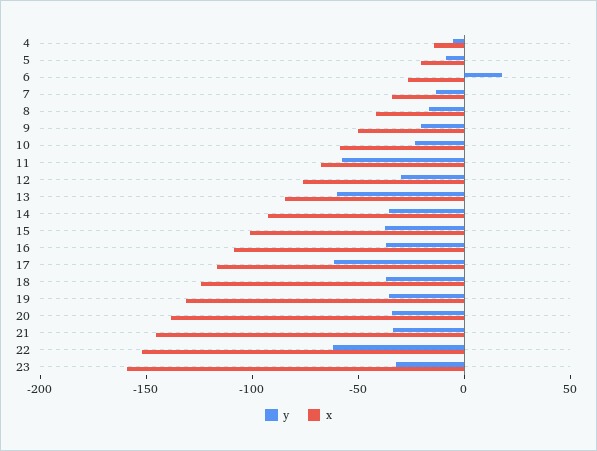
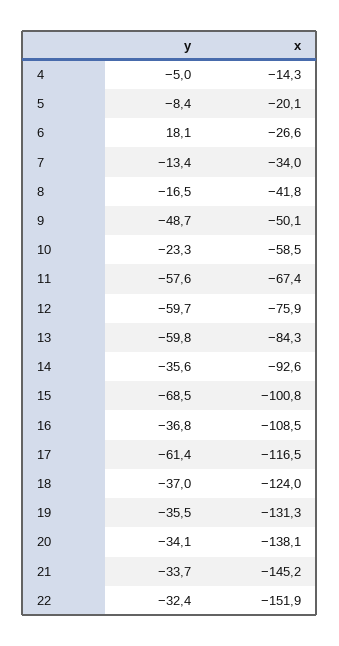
  {
    "y": {
      "4": -5,
      "5": -8.4,
      "6": 18.1,
      "7": -13.4,
      "8": -16.5,
-     "9": -20,
+     "9": -48.7,
      "10": -23.3,
      "11": -57.6,
-     "12": -30,
+     "12": -59.7,
      "13": -59.8,
      "14": -35.6,
-     "15": -40,
+     "15": -68.5,
      "16": -36.8,
      "17": -61.4,
      "18": -37,
      "19": -35.5,
      "20": -34.1,
      "21": -33.7,
-     "22": -60,
+     "22": -32.4
-     "23": -30
    },
    "x": {
      "4": -14.3,
      "5": -20.1,
      "6": -26.6,
      "7": -34,
      "8": -41.8,
      "9": -50.1,
      "10": -58.5,
      "11": -67.4,
      "12": -75.9,
      "13": -84.3,
      "14": -92.6,
      "15": -100.8,
      "16": -108.5,
      "17": -116.5,
      "18": -124,
      "19": -131.3,
      "20": -138.1,
      "21": -145.2,
-     "22": -151.9,
+     "22": -151.9
-     "23": -160
    }
  }

